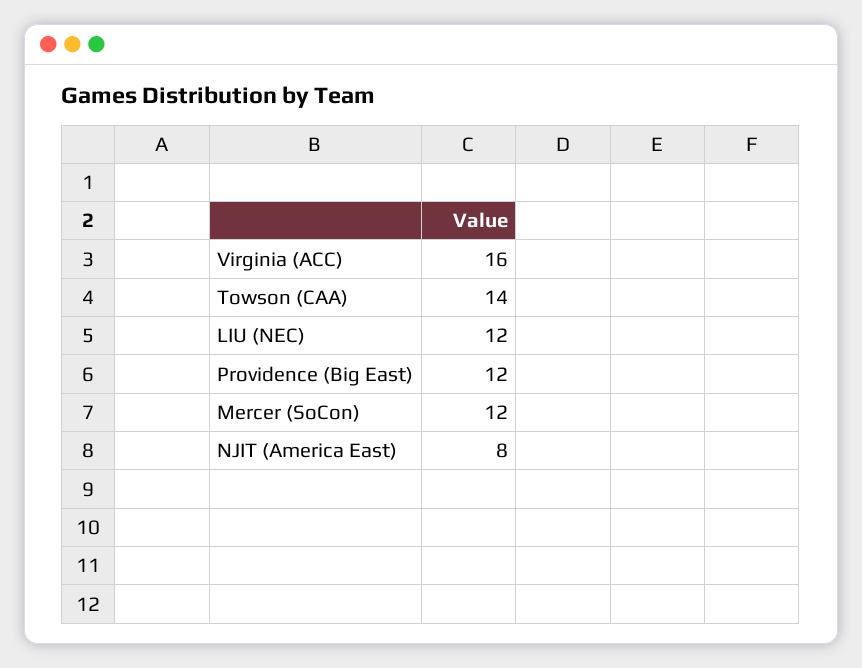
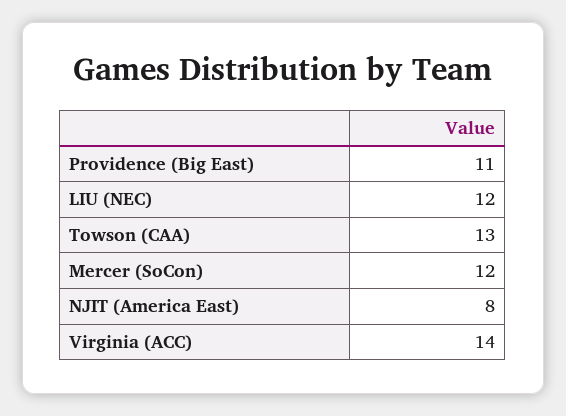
  {
-   "Virginia (ACC)": 16,
+   "Virginia (ACC)": 14,
-   "Towson (CAA)": 14,
+   "Towson (CAA)": 13,
    "LIU (NEC)": 12,
-   "Providence (Big East)": 12,
+   "Providence (Big East)": 11,
    "Mercer (SoCon)": 12,
    "NJIT (America East)": 8
  }

